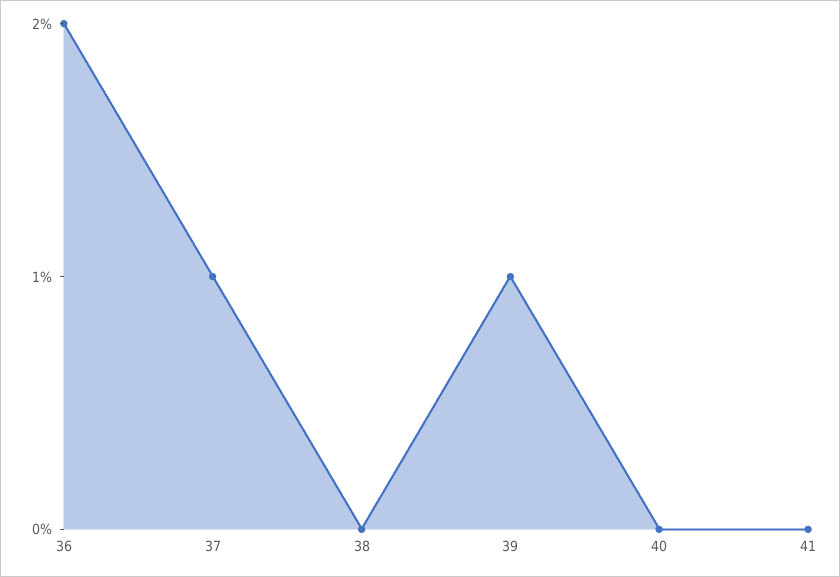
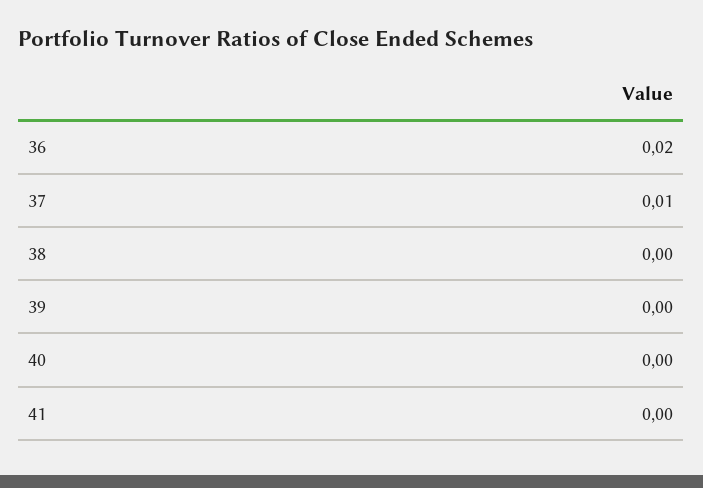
  {
    "36": 0.02,
    "37": 0.01,
    "38": 0,
-   "39": 0.01,
+   "39": 0,
    "40": 0,
    "41": 0
  }

